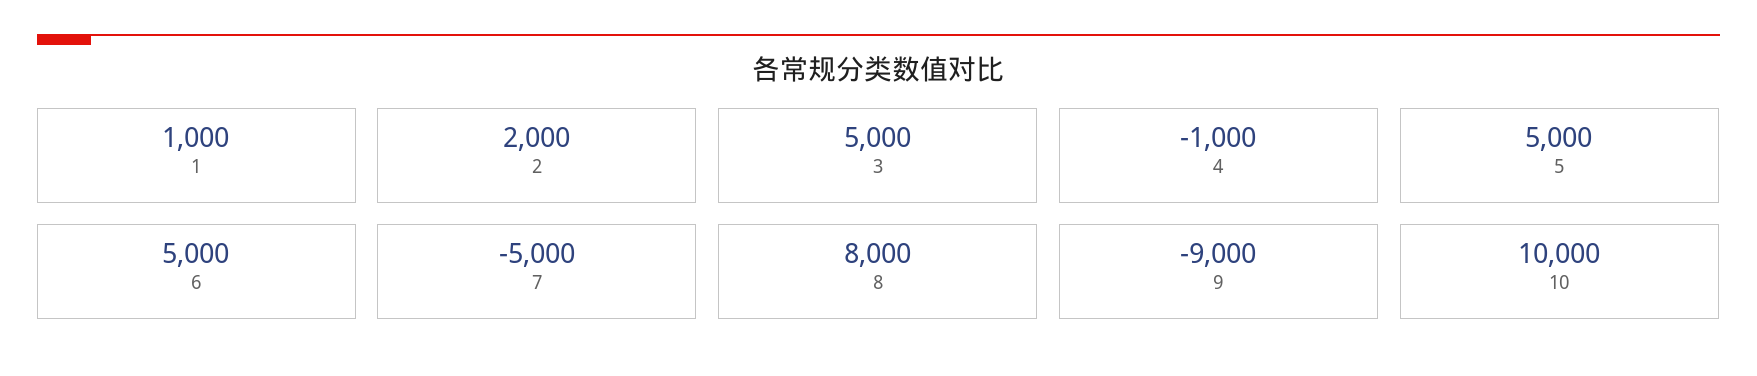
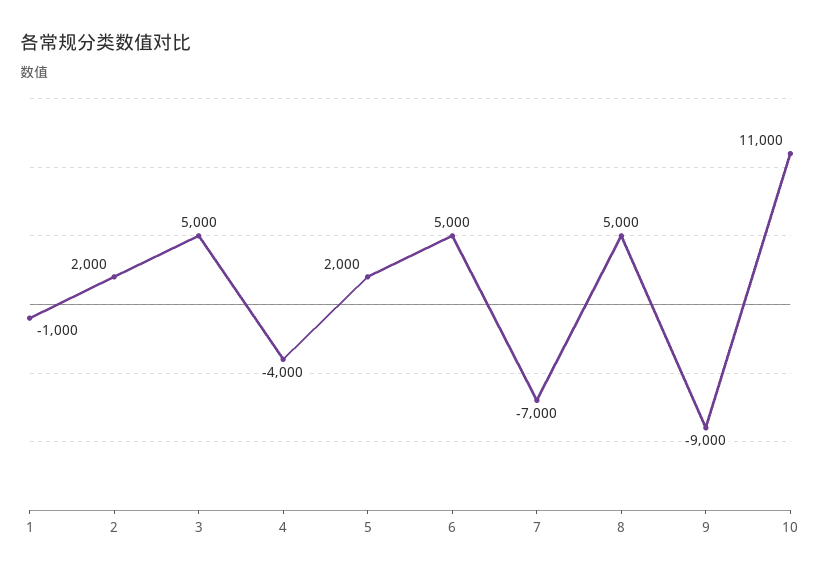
  {
-   "1": 1000,
+   "1": -1000,
    "2": 2000,
    "3": 5000,
-   "4": -1000,
+   "4": -4000,
-   "5": 5000,
+   "5": 2000,
    "6": 5000,
-   "7": -5000,
+   "7": -7000,
-   "8": 8000,
+   "8": 5000,
    "9": -9000,
-   "10": 10000
+   "10": 11000
  }

